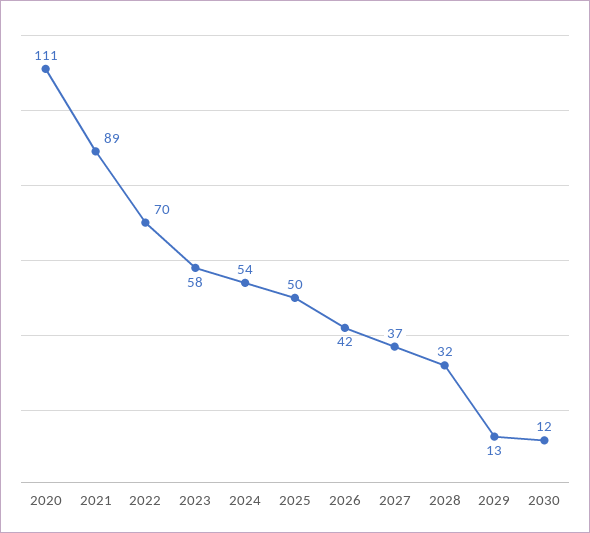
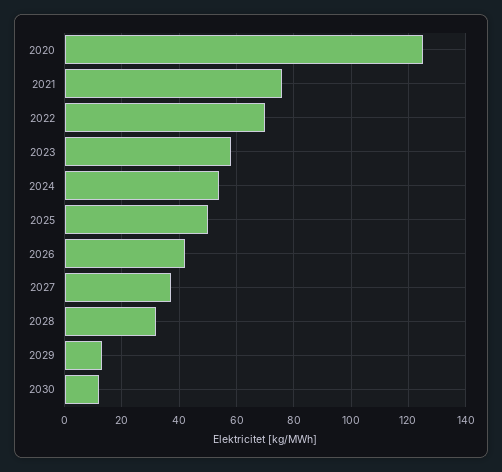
  {
-   "2020": 111,
+   "2020": 125,
-   "2021": 89,
+   "2021": 75,
    "2022": 70,
    "2023": 58,
    "2024": 54,
    "2025": 50,
    "2026": 42,
    "2027": 37,
    "2028": 32,
    "2029": 13,
    "2030": 12
  }

